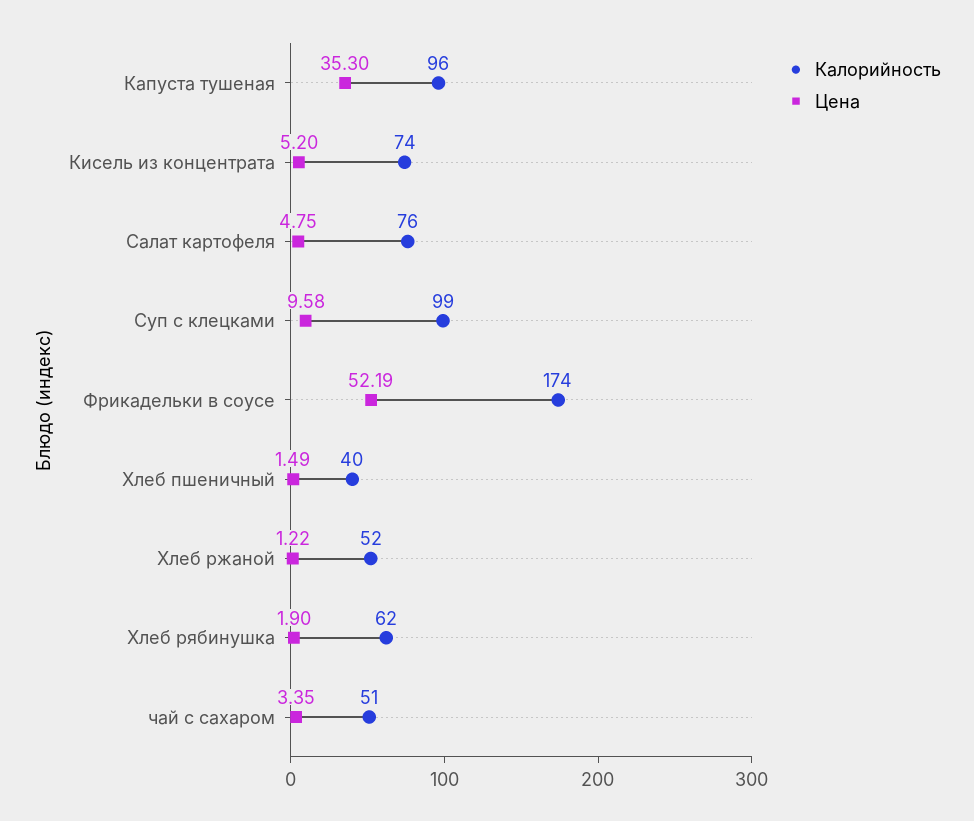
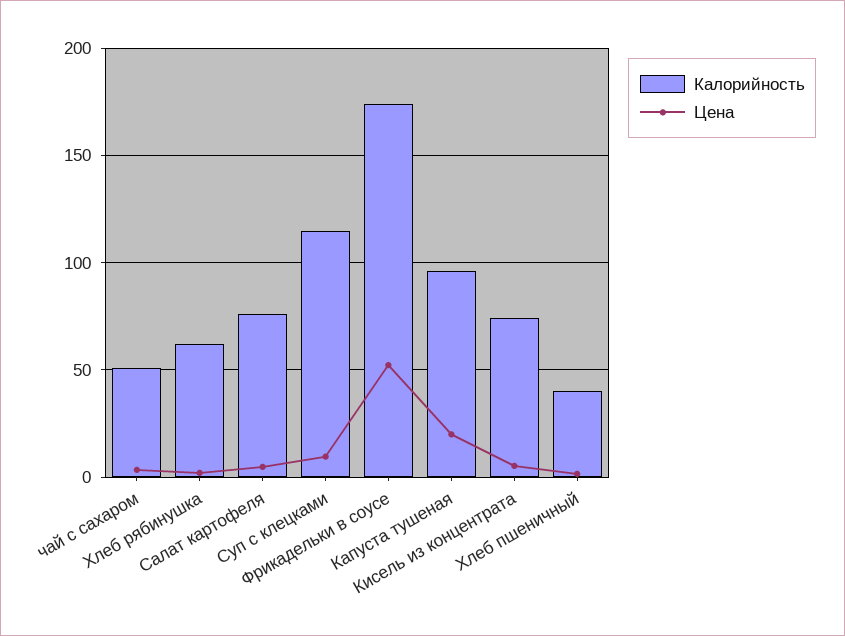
  {
    "Калорийность": {
      "Капуста тушеная": 96,
      "Кисель из концентрата": 74,
      "Салат картофеля": 76,
-     "Суп с клецками": 99,
+     "Суп с клецками": 115,
      "Фрикадельки в соусе": 174,
      "Хлеб пшеничный": 40,
-     "Хлеб ржаной": 52,
      "Хлеб рябинушка": 62,
      "чай с сахаром": 51
    },
    "Цена": {
-     "Капуста тушеная": 35.3,
+     "Капуста тушеная": 20,
      "Кисель из концентрата": 5.2,
      "Салат картофеля": 4.75,
      "Суп с клецками": 9.58,
      "Фрикадельки в соусе": 52.19,
      "Хлеб пшеничный": 1.49,
-     "Хлеб ржаной": 1.22,
      "Хлеб рябинушка": 1.9,
      "чай с сахаром": 3.35
    }
  }

